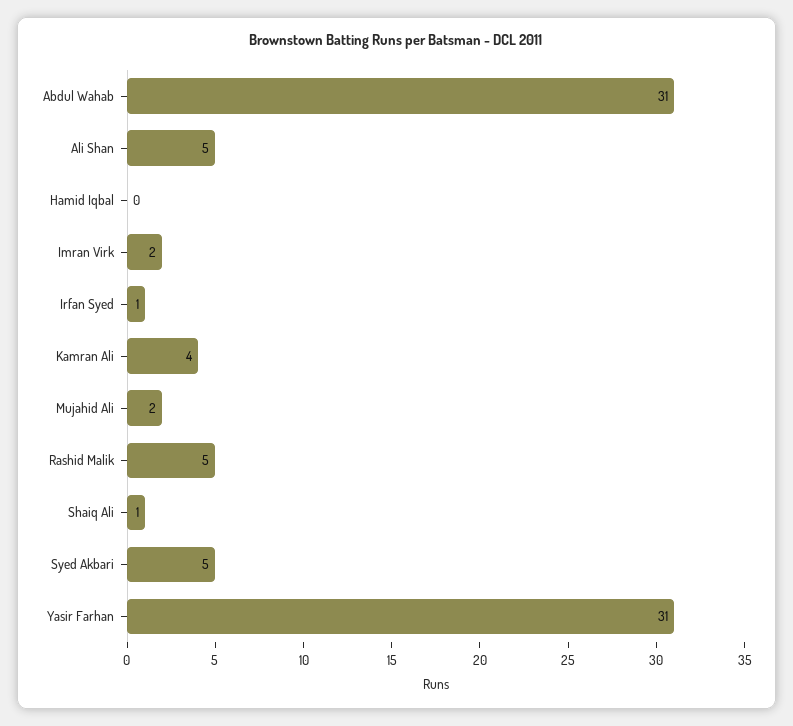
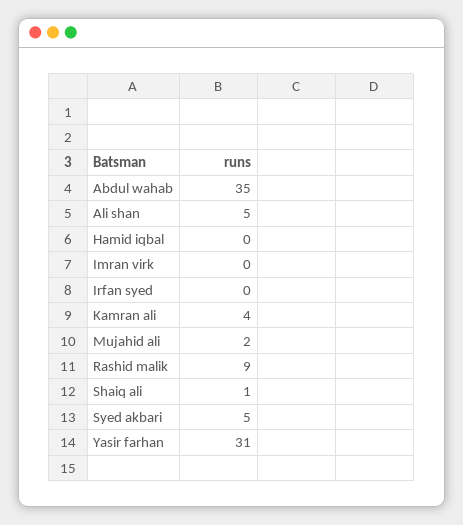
  {
-   "Abdul Wahab": 31,
+   "Abdul Wahab": 35,
    "Ali Shan": 5,
    "Hamid Iqbal": 0,
-   "Imran Virk": 2,
+   "Imran Virk": 0,
-   "Irfan Syed": 1,
+   "Irfan Syed": 0,
    "Kamran Ali": 4,
    "Mujahid Ali": 2,
-   "Rashid Malik": 5,
+   "Rashid Malik": 9,
    "Shaiq Ali": 1,
    "Syed Akbari": 5,
    "Yasir Farhan": 31
  }

